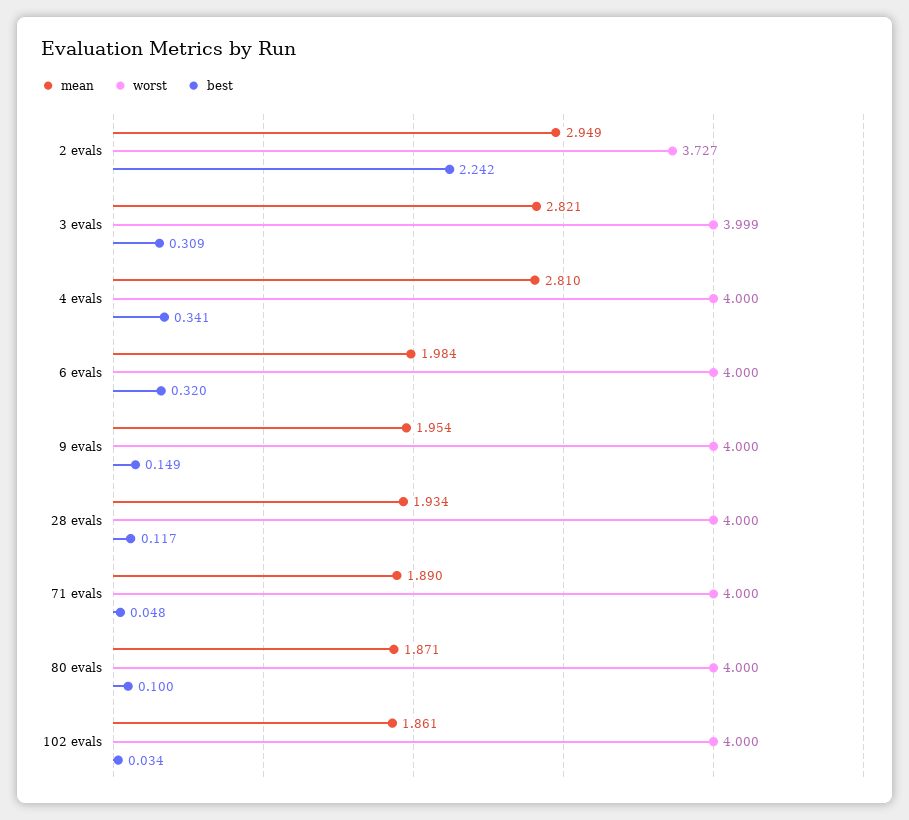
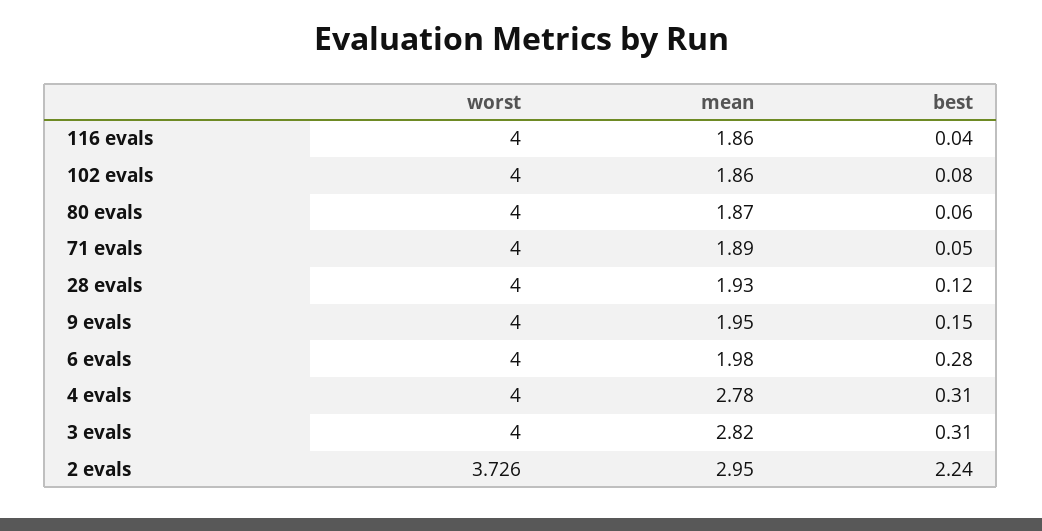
  {
    "mean": {
      "2 evals": 2.949,
      "3 evals": 2.821,
-     "4 evals": 2.81,
+     "4 evals": 2.78,
      "6 evals": 1.984,
      "9 evals": 1.954,
      "28 evals": 1.934,
      "71 evals": 1.89,
      "80 evals": 1.871,
-     "102 evals": 1.861
+     "102 evals": 1.861,
+     "116 evals": 1.86
    },
    "worst": {
-     "2 evals": 3.727,
+     "2 evals": 3.726,
-     "3 evals": 3.999,
+     "3 evals": 4,
      "4 evals": 4,
      "6 evals": 4,
      "9 evals": 4,
      "28 evals": 4,
      "71 evals": 4,
      "80 evals": 4,
-     "102 evals": 4
+     "102 evals": 4,
+     "116 evals": 4
    },
    "best": {
      "2 evals": 2.242,
      "3 evals": 0.309,
-     "4 evals": 0.341,
+     "4 evals": 0.31,
-     "6 evals": 0.32,
+     "6 evals": 0.28,
      "9 evals": 0.149,
      "28 evals": 0.117,
      "71 evals": 0.048,
-     "80 evals": 0.1,
+     "80 evals": 0.06,
-     "102 evals": 0.034
+     "102 evals": 0.08,
+     "116 evals": 0.04
    }
  }

